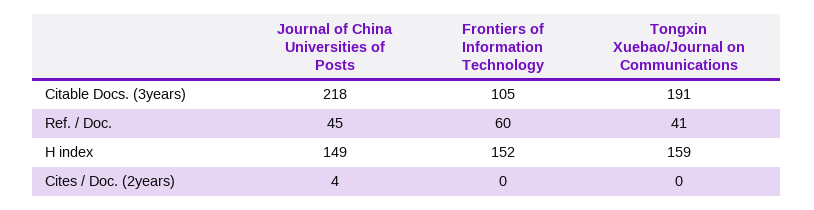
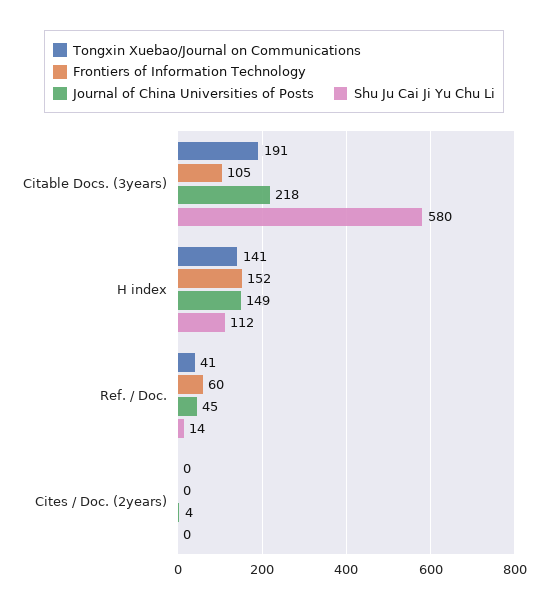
  {
    "Journal of China Universities of Posts": {
      "Citable Docs. (3years)": 218,
      "Ref. / Doc.": 45,
      "H index": 149,
      "Cites / Doc. (2years)": 4
    },
    "Frontiers of Information Technology": {
      "Citable Docs. (3years)": 105,
      "Ref. / Doc.": 60,
      "H index": 152,
      "Cites / Doc. (2years)": 0
    },
    "Tongxin Xuebao/Journal on Communications": {
      "Citable Docs. (3years)": 191,
      "Ref. / Doc.": 41,
-     "H index": 159,
+     "H index": 141,
      "Cites / Doc. (2years)": 0
-   }
+   },
+   "Shu Ju Cai Ji Yu Chu Li": {
+     "Citable Docs. (3years)": 580,
+     "H index": 112,
+     "Ref. / Doc.": 14,
+     "Cites / Doc. (2years)": 0
+   }
  }

